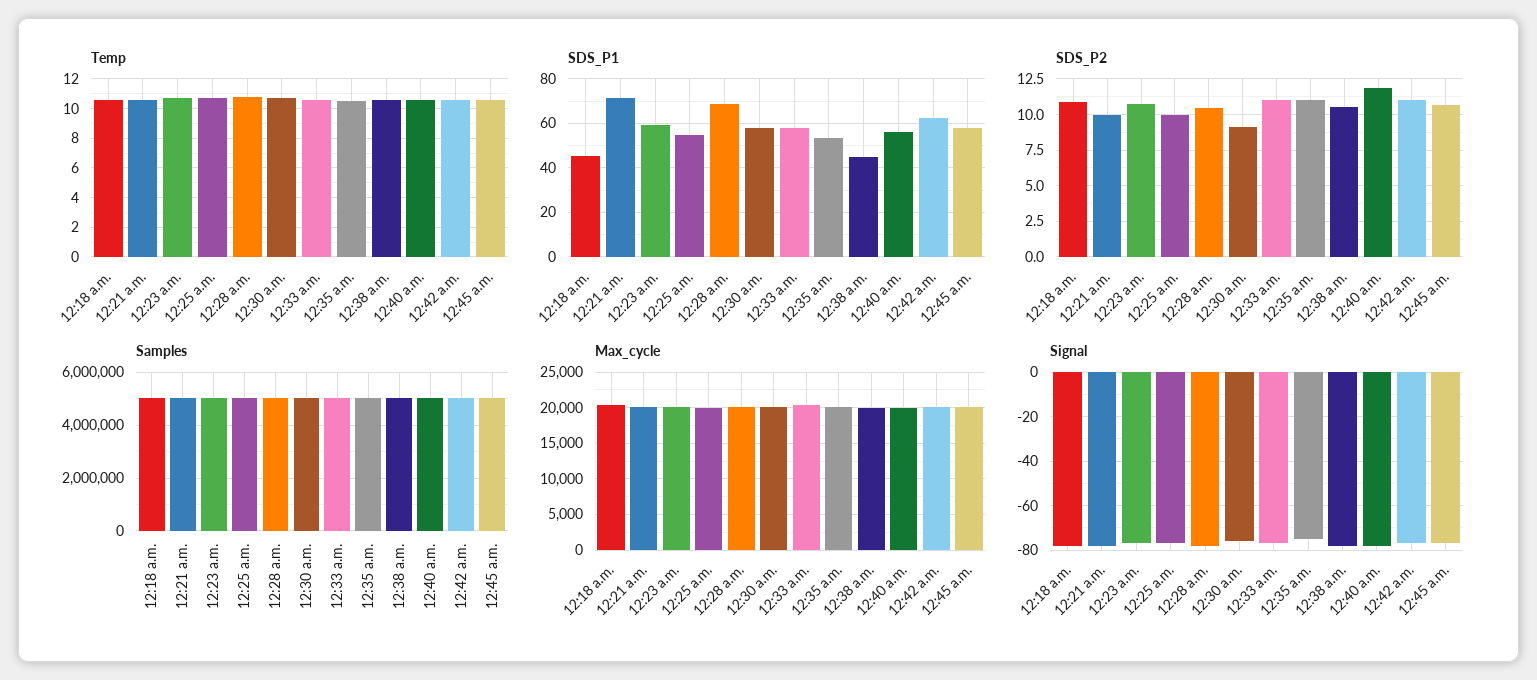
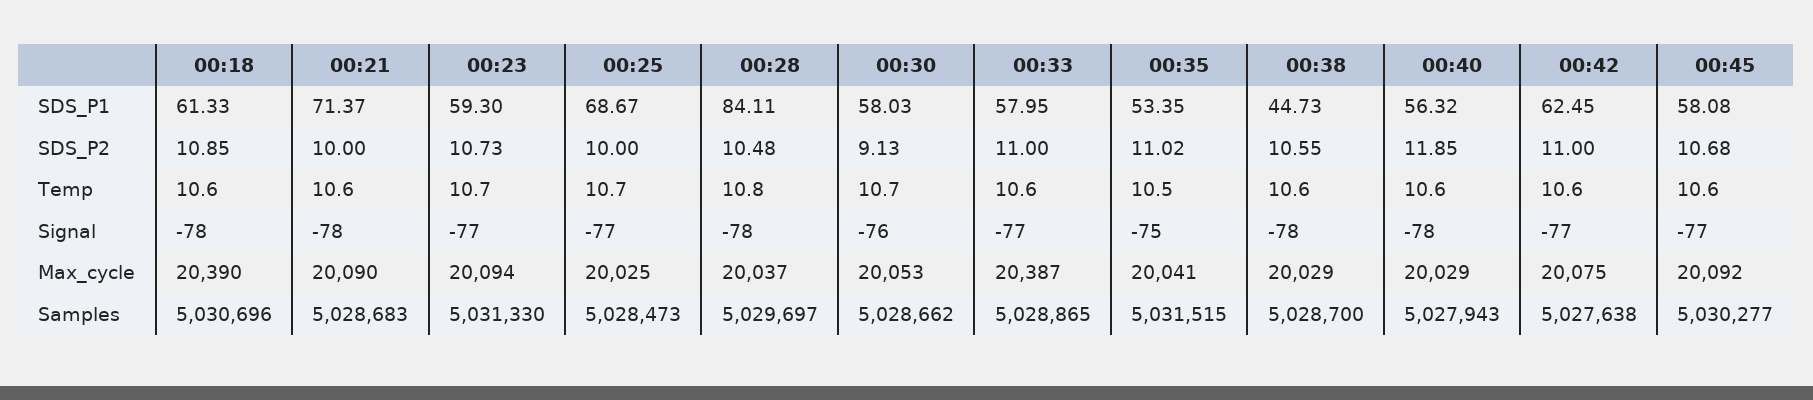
  {
    "Temp": {
      "12:18 a.m.": 10.6,
      "12:21 a.m.": 10.6,
      "12:23 a.m.": 10.7,
      "12:25 a.m.": 10.7,
      "12:28 a.m.": 10.8,
      "12:30 a.m.": 10.7,
      "12:33 a.m.": 10.6,
      "12:35 a.m.": 10.5,
      "12:38 a.m.": 10.6,
      "12:40 a.m.": 10.6,
      "12:42 a.m.": 10.6,
      "12:45 a.m.": 10.6
    },
    "SDS_P1": {
-     "12:18 a.m.": 45,
+     "12:18 a.m.": 61.33,
      "12:21 a.m.": 71.37,
      "12:23 a.m.": 59.3,
-     "12:25 a.m.": 55,
+     "12:25 a.m.": 68.67,
-     "12:28 a.m.": 70,
+     "12:28 a.m.": 84.11,
      "12:30 a.m.": 58.03,
      "12:33 a.m.": 57.95,
      "12:35 a.m.": 53.35,
      "12:38 a.m.": 44.73,
      "12:40 a.m.": 56.32,
      "12:42 a.m.": 62.45,
      "12:45 a.m.": 58.08
    },
    "SDS_P2": {
      "12:18 a.m.": 10.85,
      "12:21 a.m.": 10,
      "12:23 a.m.": 10.73,
      "12:25 a.m.": 10,
      "12:28 a.m.": 10.48,
      "12:30 a.m.": 9.13,
      "12:33 a.m.": 11,
      "12:35 a.m.": 11.02,
      "12:38 a.m.": 10.55,
      "12:40 a.m.": 11.85,
      "12:42 a.m.": 11,
      "12:45 a.m.": 10.68
    },
    "Samples": {
      "12:18 a.m.": 5030696,
      "12:21 a.m.": 5028683,
      "12:23 a.m.": 5031330,
      "12:25 a.m.": 5028473,
      "12:28 a.m.": 5029697,
      "12:30 a.m.": 5028662,
      "12:33 a.m.": 5028865,
      "12:35 a.m.": 5031515,
      "12:38 a.m.": 5028700,
      "12:40 a.m.": 5027943,
      "12:42 a.m.": 5027638,
      "12:45 a.m.": 5030277
    },
    "Max_cycle": {
      "12:18 a.m.": 20390,
      "12:21 a.m.": 20090,
      "12:23 a.m.": 20094,
      "12:25 a.m.": 20025,
      "12:28 a.m.": 20037,
      "12:30 a.m.": 20053,
      "12:33 a.m.": 20387,
      "12:35 a.m.": 20041,
      "12:38 a.m.": 20029,
      "12:40 a.m.": 20029,
      "12:42 a.m.": 20075,
      "12:45 a.m.": 20092
    },
    "Signal": {
      "12:18 a.m.": -78,
      "12:21 a.m.": -78,
      "12:23 a.m.": -77,
      "12:25 a.m.": -77,
      "12:28 a.m.": -78,
      "12:30 a.m.": -76,
      "12:33 a.m.": -77,
      "12:35 a.m.": -75,
      "12:38 a.m.": -78,
      "12:40 a.m.": -78,
      "12:42 a.m.": -77,
      "12:45 a.m.": -77
    }
  }

